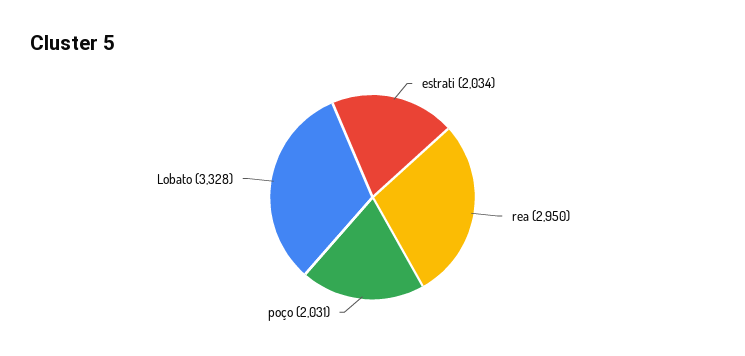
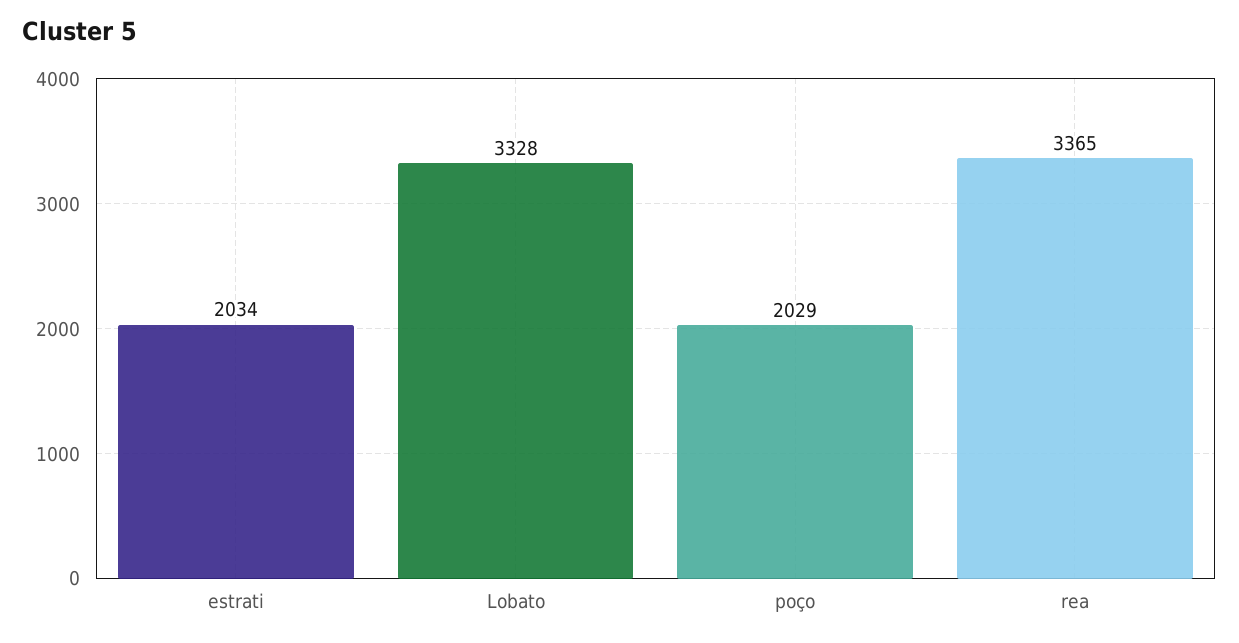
  {
    "estrati": 2034,
-   "rea": 2950,
+   "rea": 3365,
-   "poço": 2031,
+   "poço": 2029,
    "Lobato": 3328
  }

